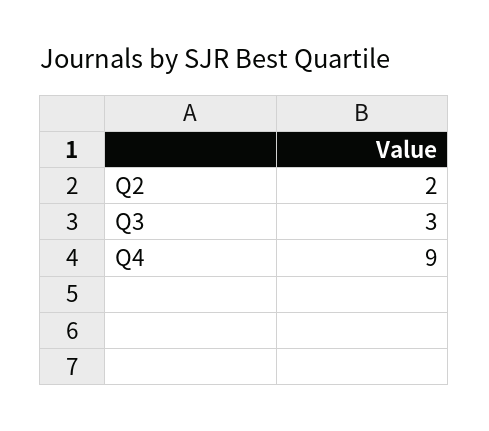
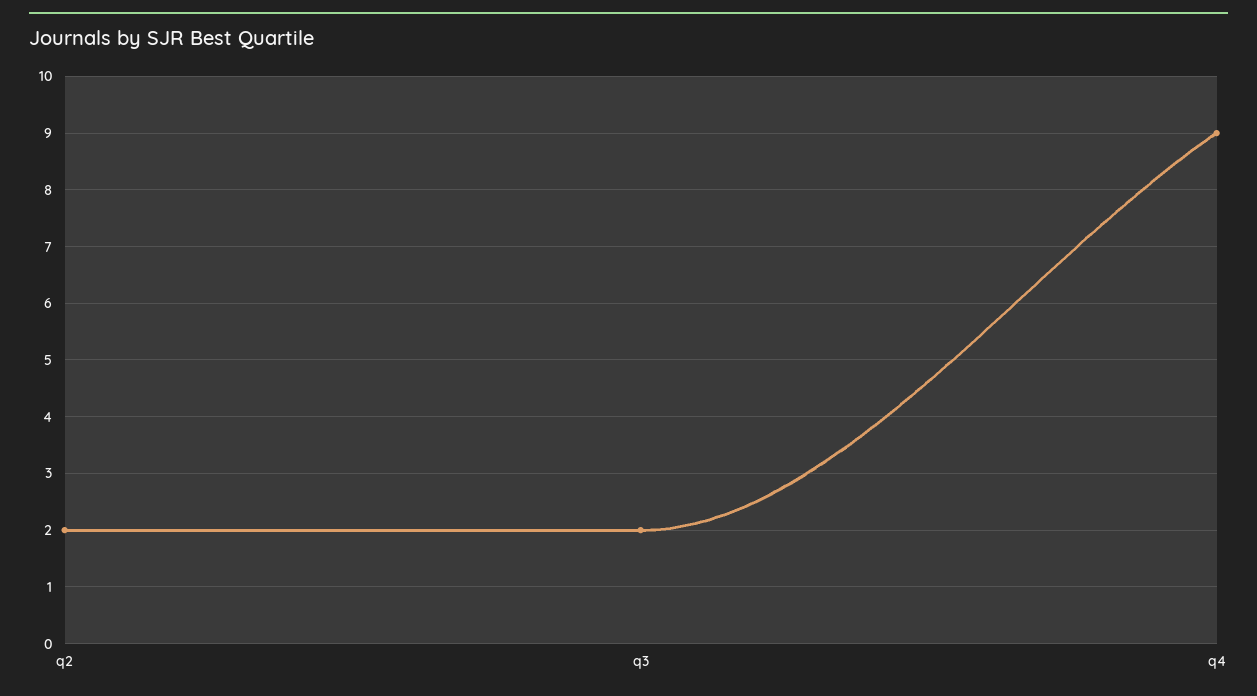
  {
    "Q2": 2,
-   "Q3": 3,
+   "Q3": 2,
    "Q4": 9
  }

